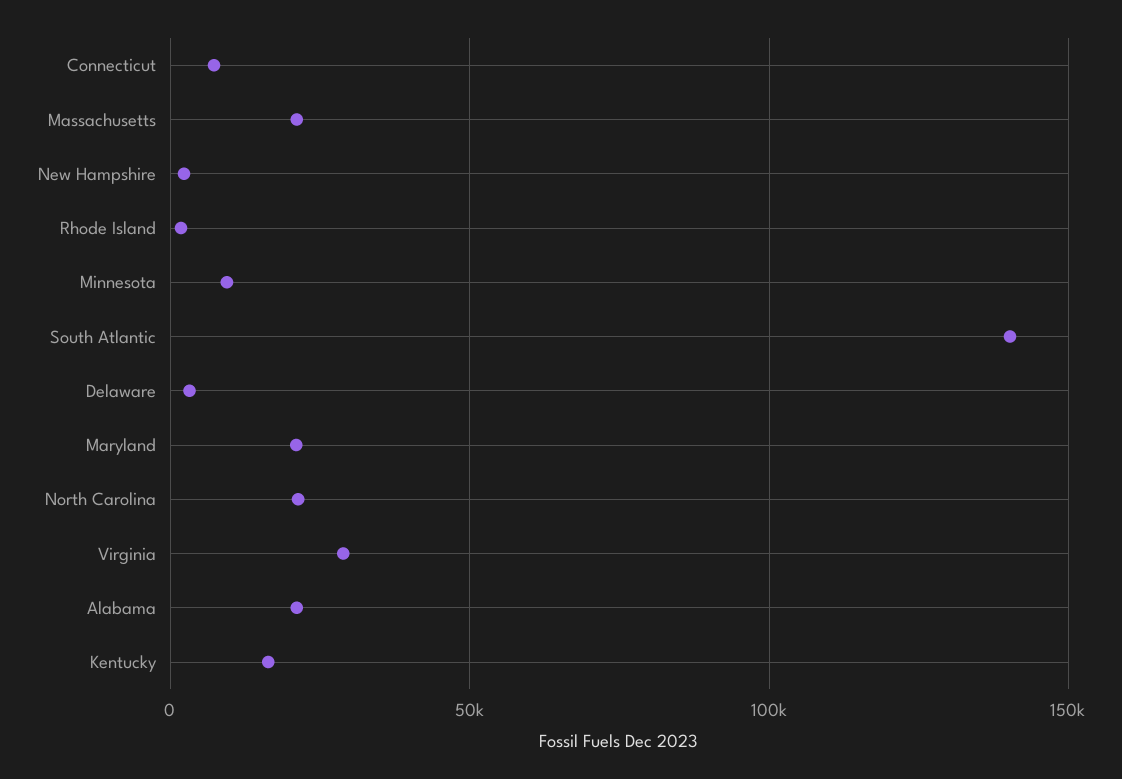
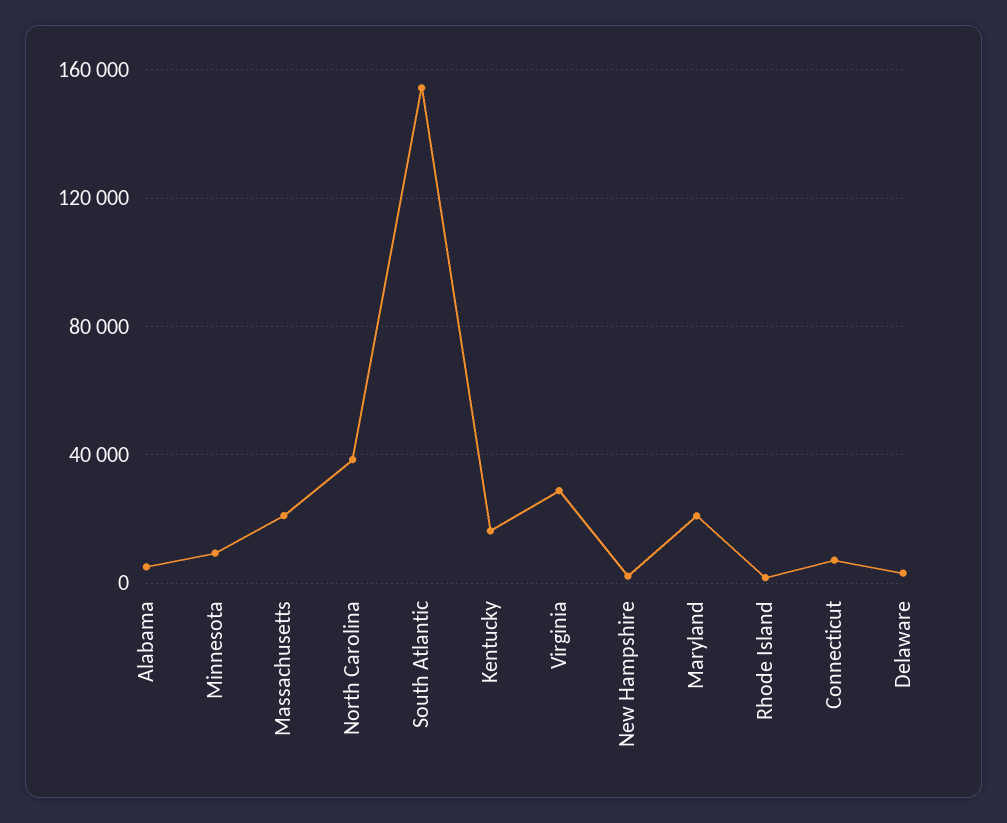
  {
    "Connecticut": 5000,
    "Massachusetts": 20000,
    "New Hampshire": 0,
    "Rhode Island": 0,
    "Minnesota": 10000,
-   "South Atlantic": 140000,
+   "South Atlantic": 155000,
    "Delaware": 5000,
    "Maryland": 20000,
-   "North Carolina": 20000,
+   "North Carolina": 40000,
    "Virginia": 30000,
-   "Alabama": 20000,
+   "Alabama": 5000,
    "Kentucky": 15000
  }

